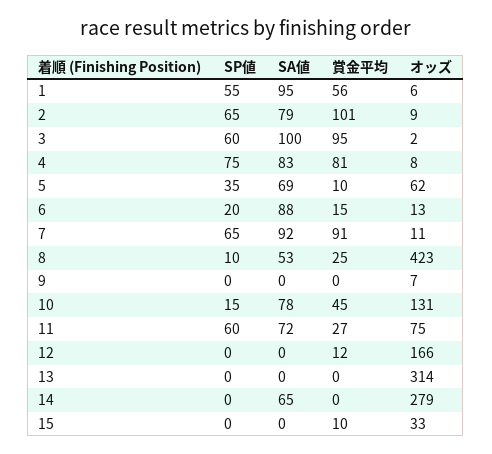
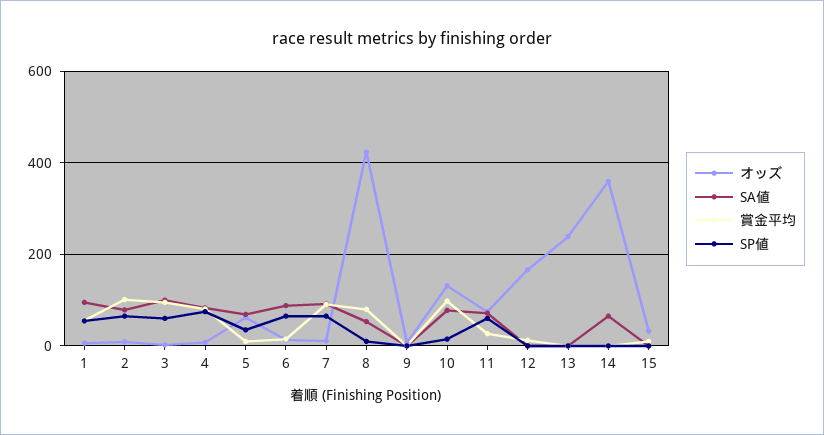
  {
    "SP値": {
      "1": 55,
      "2": 65,
      "3": 60,
      "4": 75,
      "5": 35,
-     "6": 20,
+     "6": 60,
      "7": 65,
      "8": 10,
      "9": 0,
      "10": 15,
      "11": 60,
      "12": 0,
      "13": 0,
      "14": 0,
      "15": 0
    },
    "SA値": {
      "1": 95,
      "2": 79,
      "3": 100,
      "4": 83,
      "5": 69,
      "6": 88,
      "7": 92,
      "8": 53,
      "9": 0,
      "10": 78,
      "11": 72,
      "12": 0,
      "13": 0,
      "14": 65,
      "15": 0
    },
    "賞金平均": {
      "1": 56,
      "2": 101,
      "3": 95,
      "4": 81,
      "5": 10,
      "6": 15,
      "7": 91,
-     "8": 25,
+     "8": 80,
      "9": 0,
-     "10": 45,
+     "10": 100,
      "11": 27,
      "12": 12,
      "13": 0,
      "14": 0,
      "15": 10
    },
    "オッズ": {
      "1": 6,
      "2": 9,
      "3": 2,
      "4": 8,
      "5": 62,
      "6": 13,
      "7": 11,
      "8": 423,
      "9": 7,
      "10": 131,
      "11": 75,
      "12": 166,
-     "13": 314,
+     "13": 240,
-     "14": 279,
+     "14": 360,
      "15": 33
    }
  }

